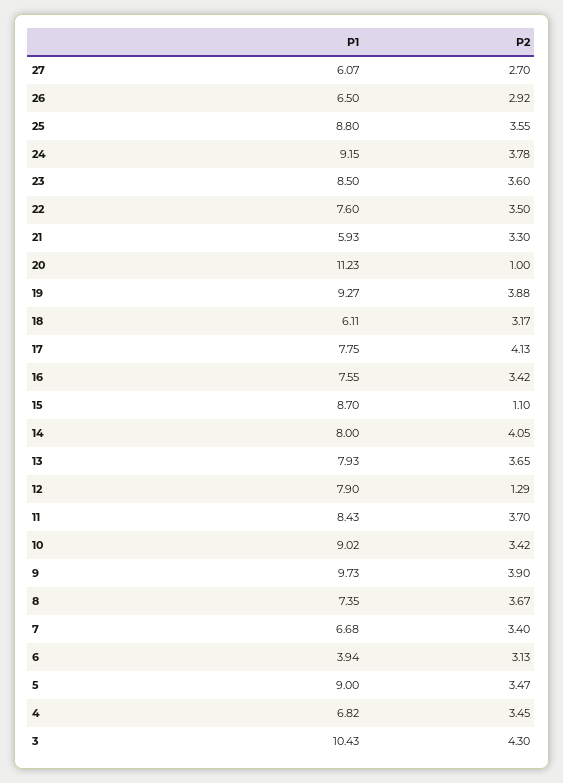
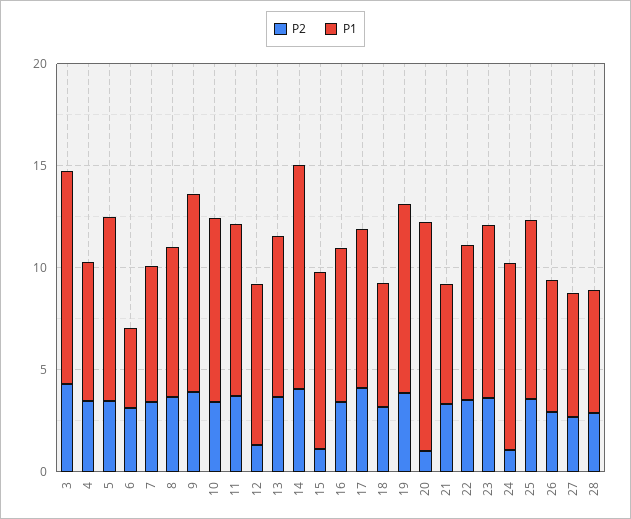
  {
    "P1": {
      "27": 6.07,
      "26": 6.5,
      "25": 8.8,
      "24": 9.15,
      "23": 8.5,
      "22": 7.6,
      "21": 5.93,
      "20": 11.23,
      "19": 9.27,
      "18": 6.11,
      "17": 7.75,
      "16": 7.55,
      "15": 8.7,
-     "14": 8,
+     "14": 11,
      "13": 7.93,
      "12": 7.9,
      "11": 8.43,
      "10": 9.02,
      "9": 9.73,
      "8": 7.35,
      "7": 6.68,
      "6": 3.94,
      "5": 9,
      "4": 6.82,
-     "3": 10.43
+     "3": 10.43,
+     "28": 6
    },
    "P2": {
      "27": 2.7,
      "26": 2.92,
      "25": 3.55,
-     "24": 3.78,
+     "24": 1,
      "23": 3.6,
      "22": 3.5,
      "21": 3.3,
      "20": 1,
      "19": 3.88,
      "18": 3.17,
      "17": 4.13,
      "16": 3.42,
      "15": 1.1,
      "14": 4.05,
      "13": 3.65,
      "12": 1.29,
      "11": 3.7,
      "10": 3.42,
      "9": 3.9,
      "8": 3.67,
      "7": 3.4,
      "6": 3.13,
      "5": 3.47,
      "4": 3.45,
-     "3": 4.3
+     "3": 4.3,
+     "28": 3
    }
  }

